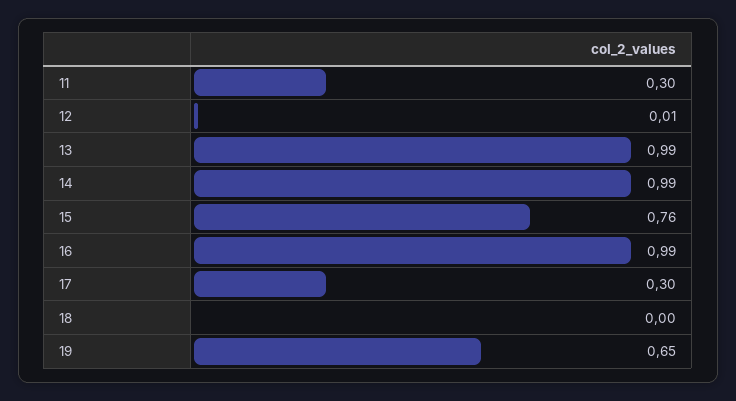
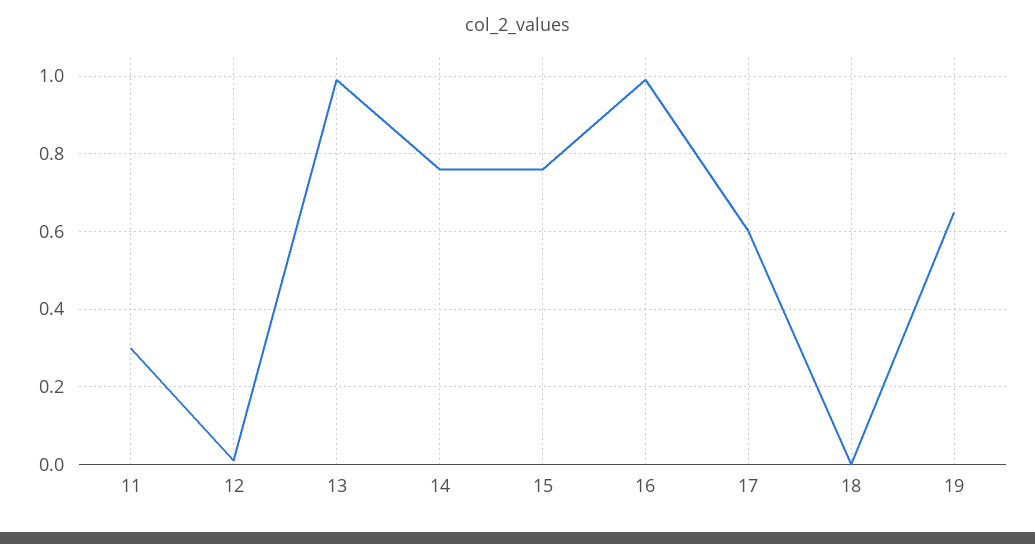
  {
    "11": 0.3,
    "12": 0.01,
    "13": 0.99,
-   "14": 0.99,
+   "14": 0.75,
    "15": 0.76,
    "16": 0.99,
-   "17": 0.3,
+   "17": 0.6,
    "18": 0,
    "19": 0.65
  }

